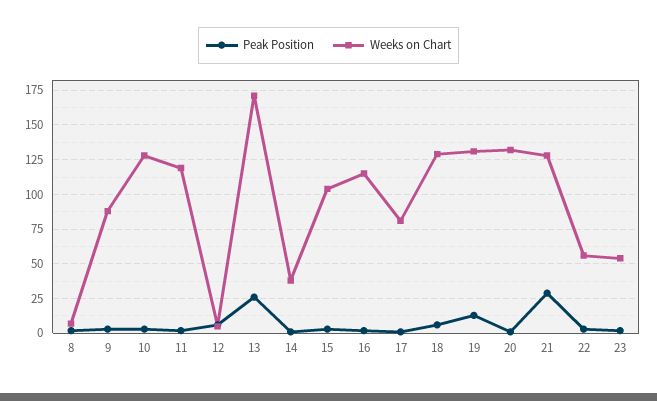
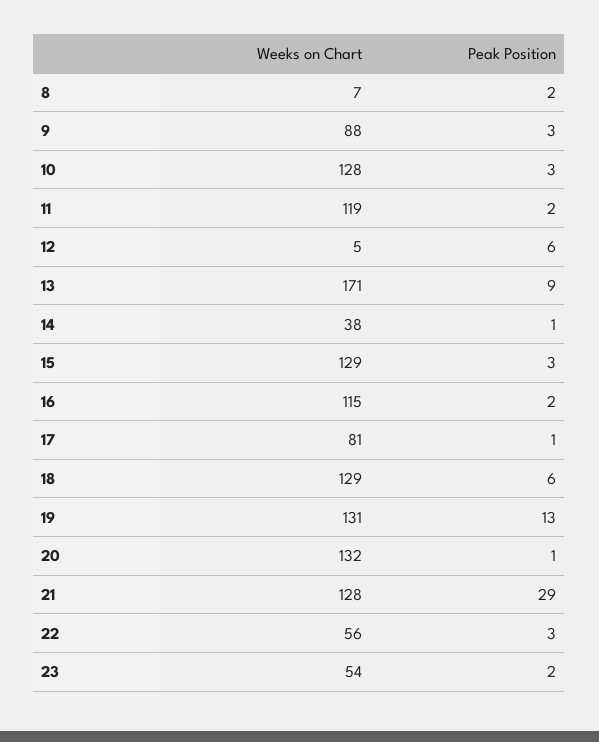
  {
    "Peak Position": {
      "8": 2,
      "9": 3,
      "10": 3,
      "11": 2,
      "12": 6,
-     "13": 25,
+     "13": 9,
      "14": 1,
      "15": 3,
      "16": 2,
      "17": 1,
      "18": 6,
      "19": 13,
      "20": 1,
      "21": 29,
      "22": 3,
      "23": 2
    },
    "Weeks on Chart": {
      "8": 7,
      "9": 88,
      "10": 128,
      "11": 119,
      "12": 5,
      "13": 171,
      "14": 38,
-     "15": 105,
+     "15": 129,
      "16": 115,
      "17": 81,
      "18": 129,
      "19": 131,
      "20": 132,
      "21": 128,
      "22": 56,
      "23": 54
    }
  }

